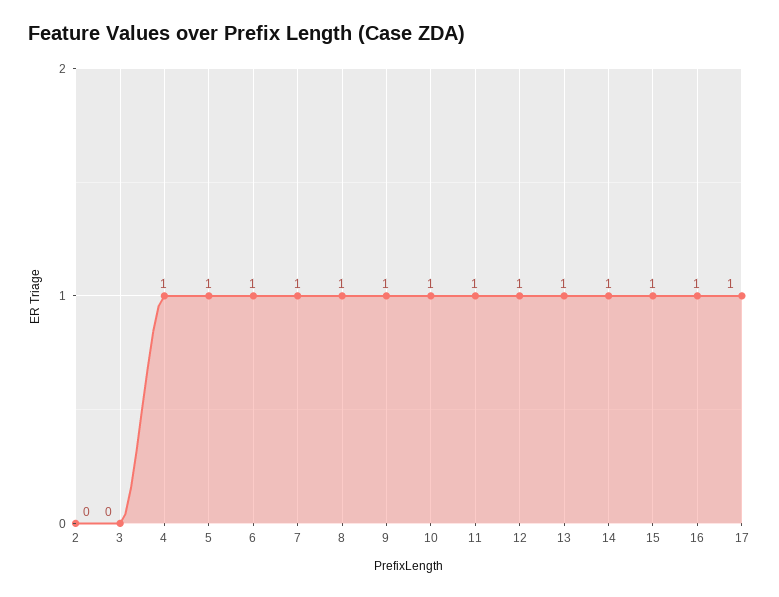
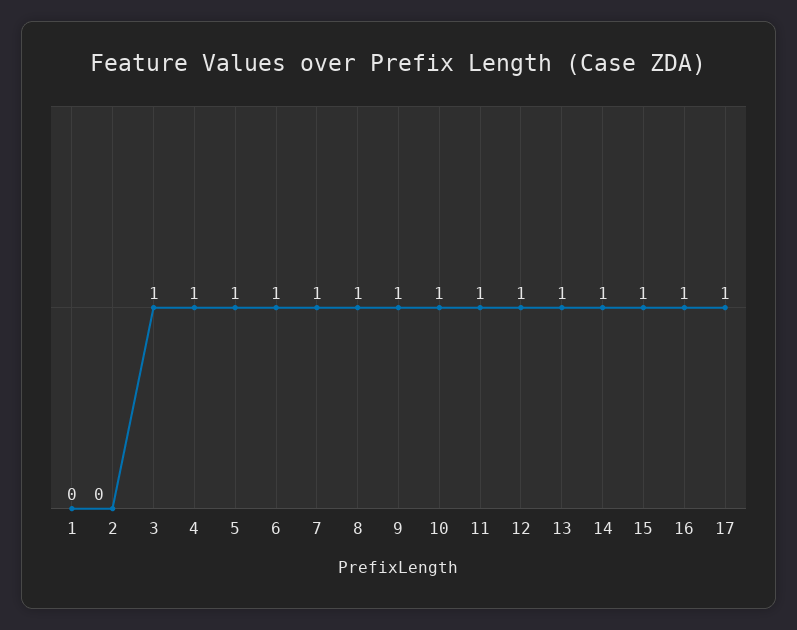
  {
    "2": 0,
-   "3": 0,
+   "3": 1,
    "4": 1,
    "5": 1,
    "6": 1,
    "7": 1,
    "8": 1,
    "9": 1,
    "10": 1,
    "11": 1,
    "12": 1,
    "13": 1,
    "14": 1,
    "15": 1,
    "16": 1,
-   "17": 1
+   "17": 1,
+   "1": 0
  }

